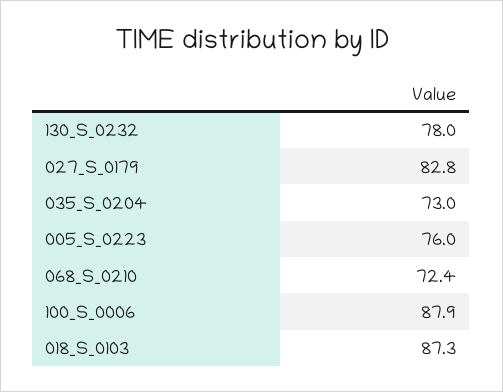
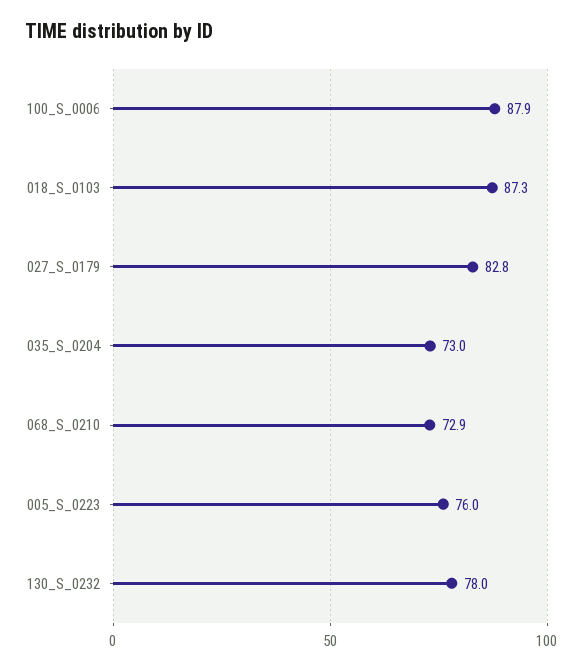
  {
    "130_S_0232": 78,
    "027_S_0179": 82.8,
    "035_S_0204": 73,
    "005_S_0223": 76,
-   "068_S_0210": 72.4,
+   "068_S_0210": 72.9,
    "100_S_0006": 87.9,
    "018_S_0103": 87.3
  }

